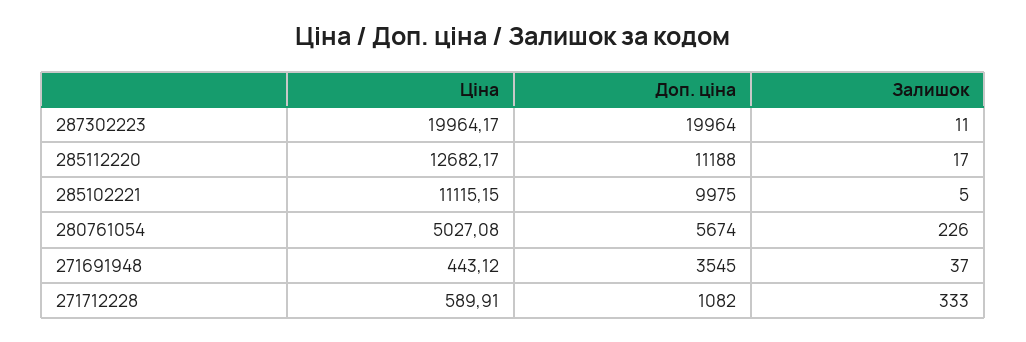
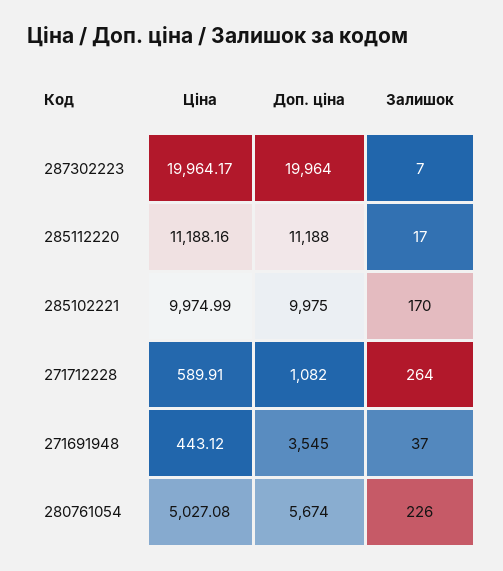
  {
    "Ціна": {
      "287302223": 19964.17,
-     "285112220": 12682.17,
+     "285112220": 11188.16,
-     "285102221": 11115.15,
+     "285102221": 9974.99,
      "280761054": 5027.08,
      "271691948": 443.12,
      "271712228": 589.91
    },
    "Доп. ціна": {
      "287302223": 19964,
      "285112220": 11188,
      "285102221": 9975,
      "280761054": 5674,
      "271691948": 3545,
      "271712228": 1082
    },
    "Залишок": {
-     "287302223": 11,
+     "287302223": 7,
      "285112220": 17,
-     "285102221": 5,
+     "285102221": 170,
      "280761054": 226,
      "271691948": 37,
-     "271712228": 333
+     "271712228": 264
    }
  }

